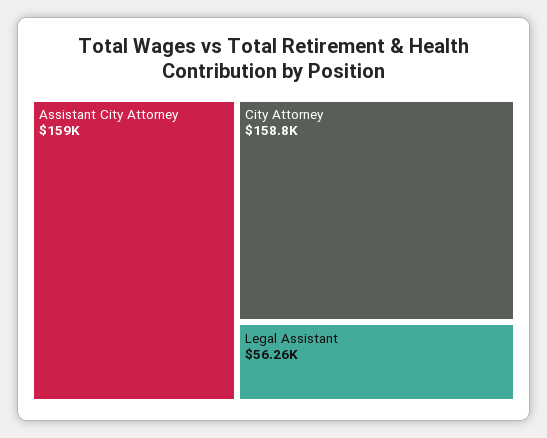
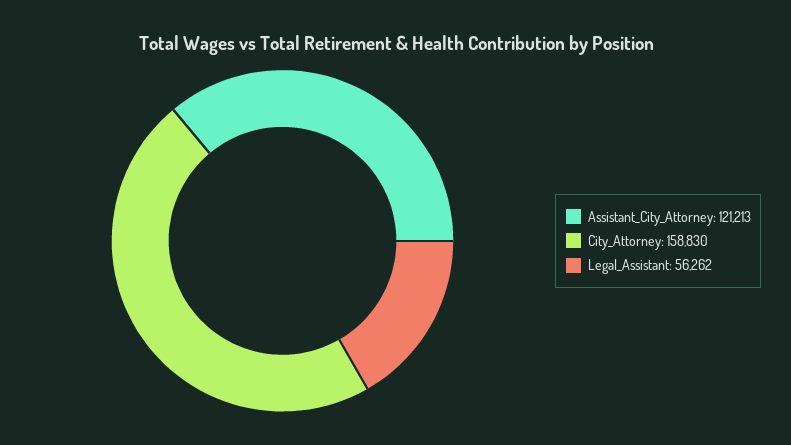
  {
-   "Assistant City Attorney": 159000,
+   "Assistant City Attorney": 121213,
    "City Attorney": 158830,
    "Legal Assistant": 56262
  }

